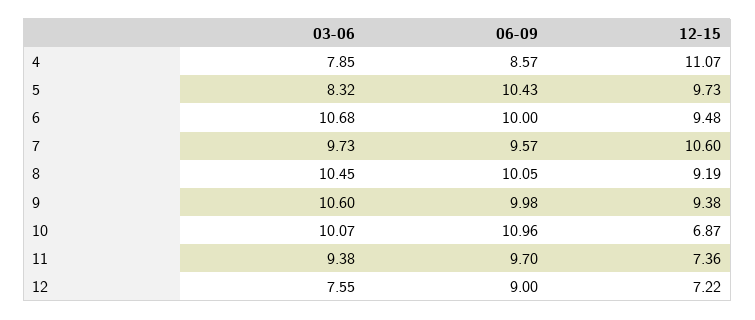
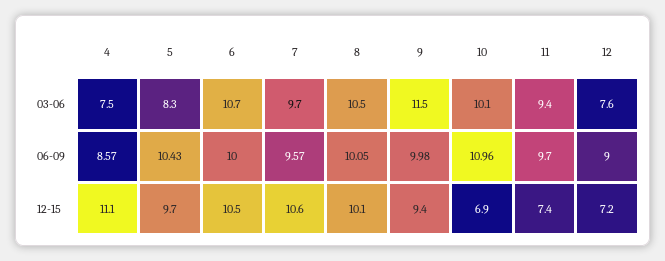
  {
    "03-06": {
-     "4": 7.85,
+     "4": 7.5,
      "5": 8.32,
      "6": 10.68,
      "7": 9.73,
      "8": 10.45,
-     "9": 10.6,
+     "9": 11.5,
      "10": 10.07,
      "11": 9.38,
      "12": 7.55
    },
    "06-09": {
      "4": 8.57,
      "5": 10.43,
      "6": 10,
      "7": 9.57,
      "8": 10.05,
      "9": 9.98,
      "10": 10.96,
      "11": 9.7,
      "12": 9
    },
    "12-15": {
      "4": 11.07,
      "5": 9.73,
-     "6": 9.48,
+     "6": 10.5,
      "7": 10.6,
-     "8": 9.19,
+     "8": 10.1,
      "9": 9.38,
      "10": 6.87,
      "11": 7.36,
      "12": 7.22
    }
  }

